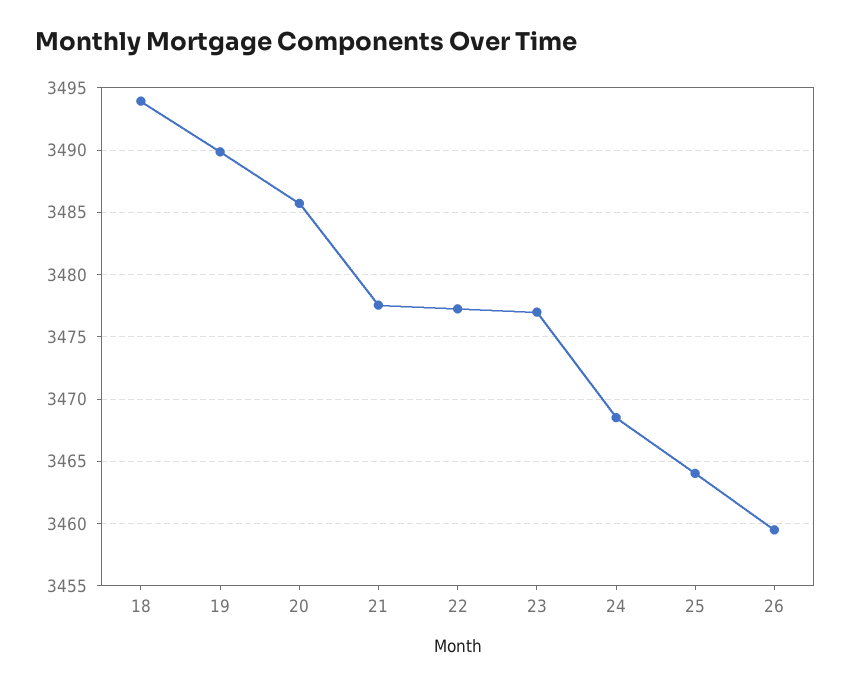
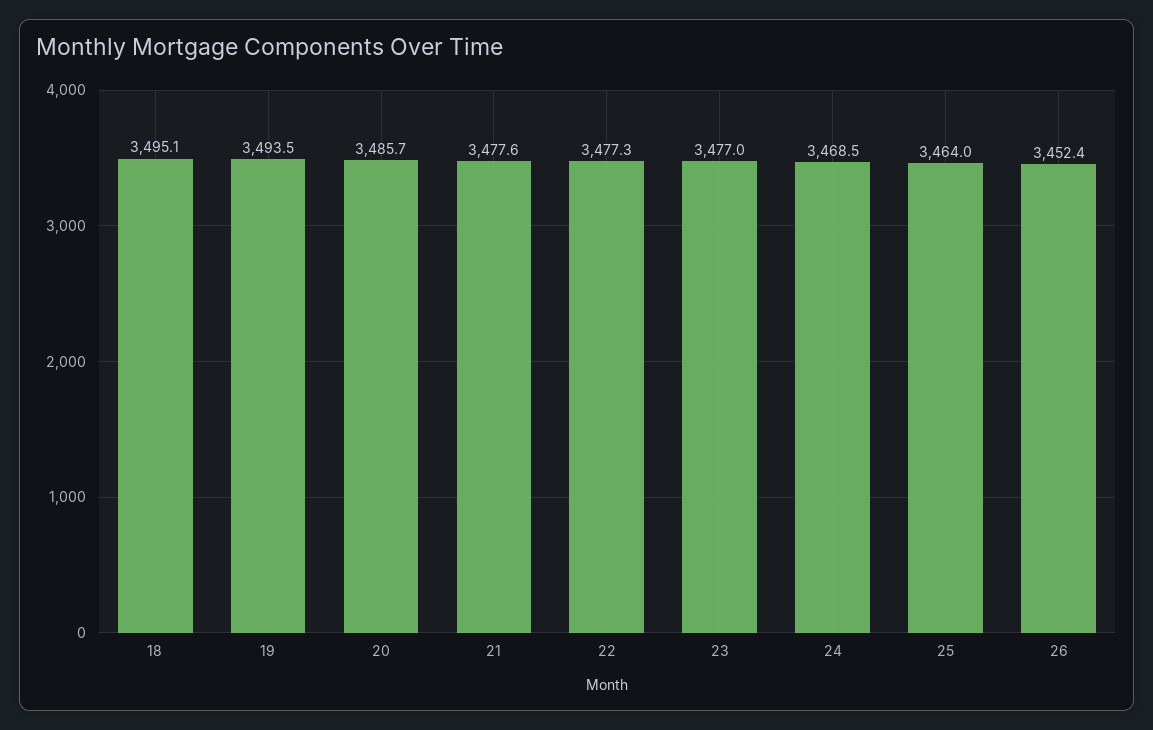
  {
-   "18": 3494,
+   "18": 3495.1,
-   "19": 3490,
+   "19": 3493.5,
    "20": 3485.7,
    "21": 3477.6,
    "22": 3477.3,
    "23": 3477,
    "24": 3468.5,
    "25": 3464,
-   "26": 3459.5
+   "26": 3452.4
  }

